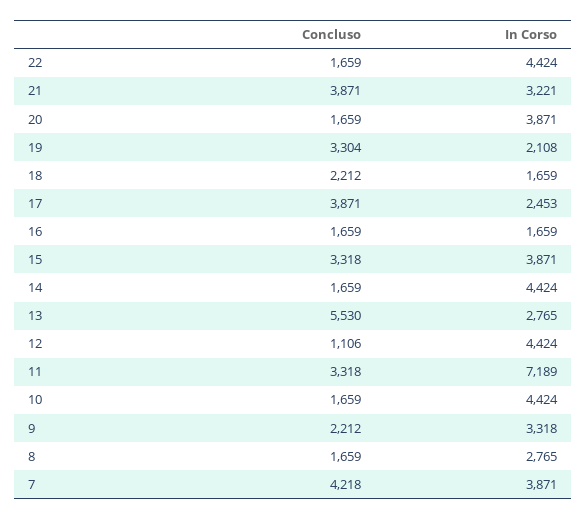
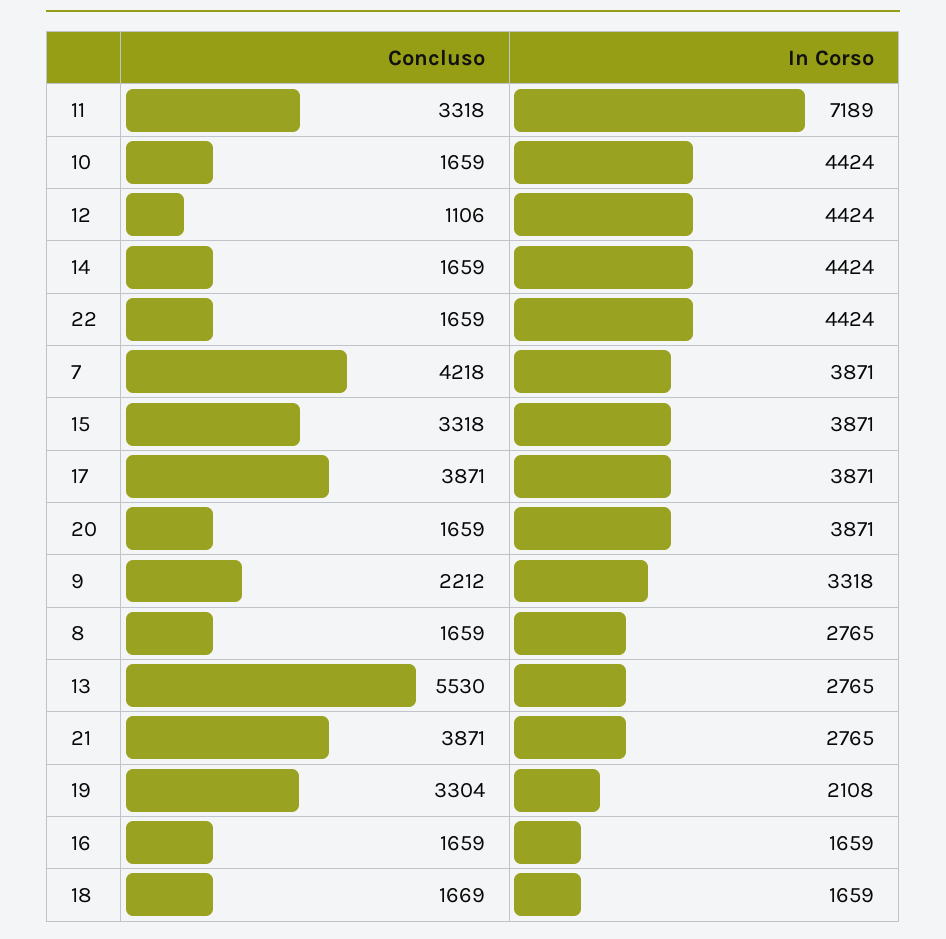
  {
    "Concluso": {
      "22": 1659,
      "21": 3871,
      "20": 1659,
      "19": 3304,
-     "18": 2212,
+     "18": 1669,
      "17": 3871,
      "16": 1659,
      "15": 3318,
      "14": 1659,
      "13": 5530,
      "12": 1106,
      "11": 3318,
      "10": 1659,
      "9": 2212,
      "8": 1659,
      "7": 4218
    },
    "In Corso": {
      "22": 4424,
-     "21": 3221,
+     "21": 2765,
      "20": 3871,
      "19": 2108,
      "18": 1659,
-     "17": 2453,
+     "17": 3871,
      "16": 1659,
      "15": 3871,
      "14": 4424,
      "13": 2765,
      "12": 4424,
      "11": 7189,
      "10": 4424,
      "9": 3318,
      "8": 2765,
      "7": 3871
    }
  }

